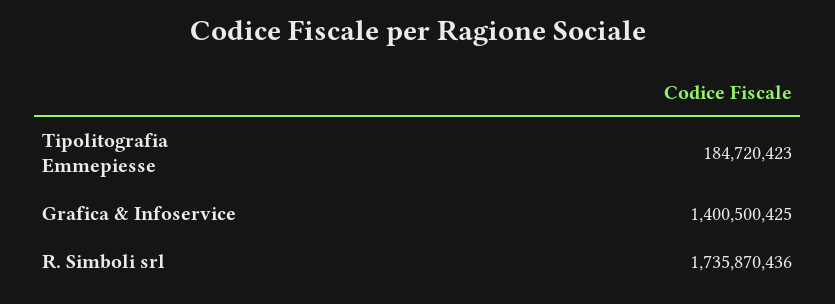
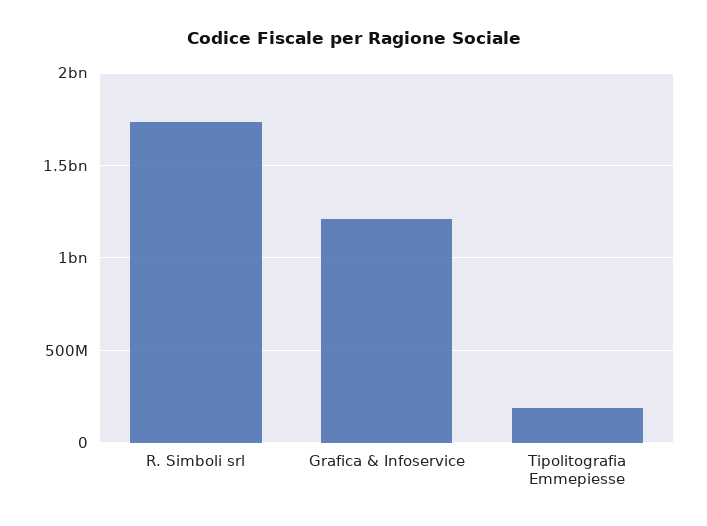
  {
    "Tipolitografia Emmepiesse": 184720423,
-   "Grafica & Infoservice": 1400500425,
+   "Grafica & Infoservice": 1200000000,
    "R. Simboli srl": 1735870436
  }

